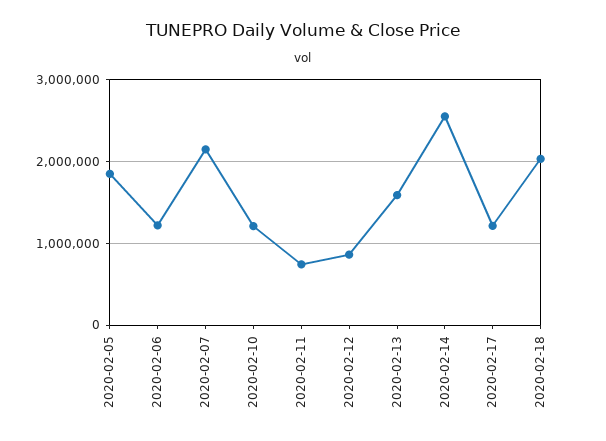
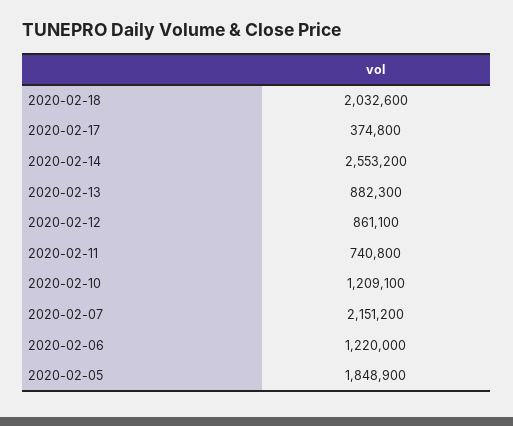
  {
    "2020-02-05": 1848900,
    "2020-02-06": 1220000,
    "2020-02-07": 2151200,
    "2020-02-10": 1209100,
    "2020-02-11": 740800,
    "2020-02-12": 861100,
-   "2020-02-13": 1600000,
+   "2020-02-13": 882300,
    "2020-02-14": 2553200,
-   "2020-02-17": 1200000,
+   "2020-02-17": 374800,
    "2020-02-18": 2032600
  }

